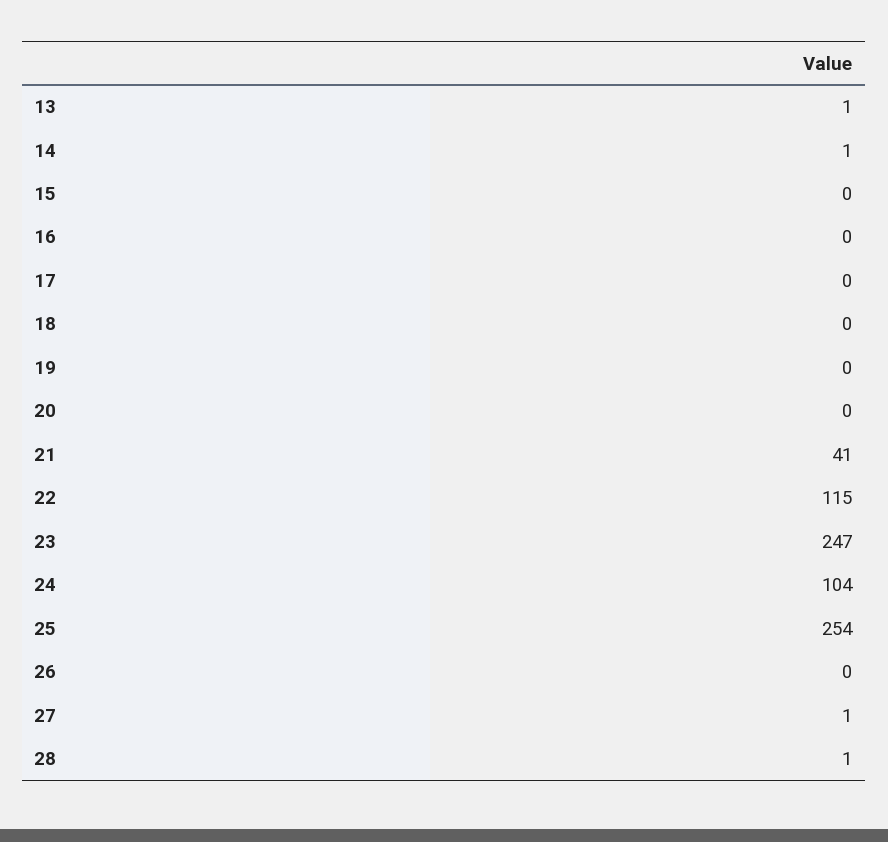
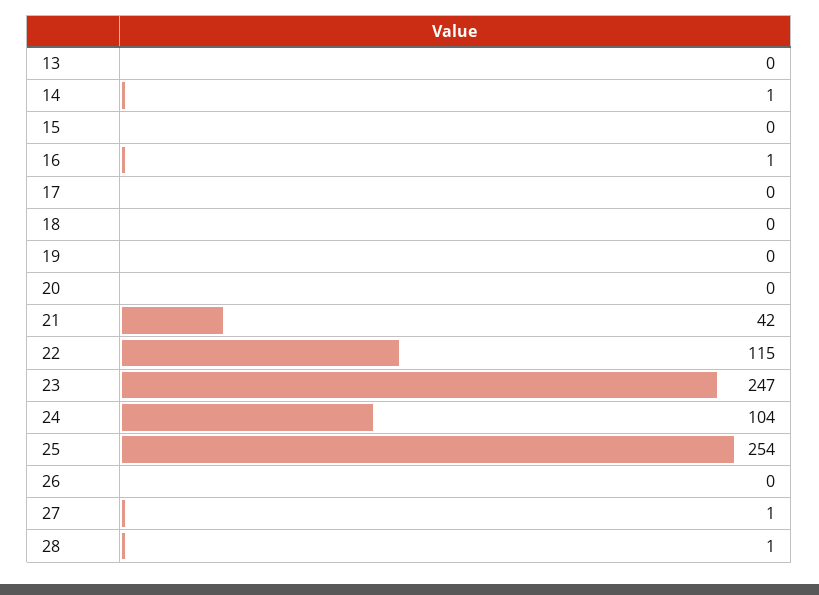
  {
-   "13": 1,
+   "13": 0,
    "14": 1,
    "15": 0,
-   "16": 0,
+   "16": 1,
    "17": 0,
    "18": 0,
    "19": 0,
    "20": 0,
-   "21": 41,
+   "21": 42,
    "22": 115,
    "23": 247,
    "24": 104,
    "25": 254,
    "26": 0,
    "27": 1,
    "28": 1
  }

